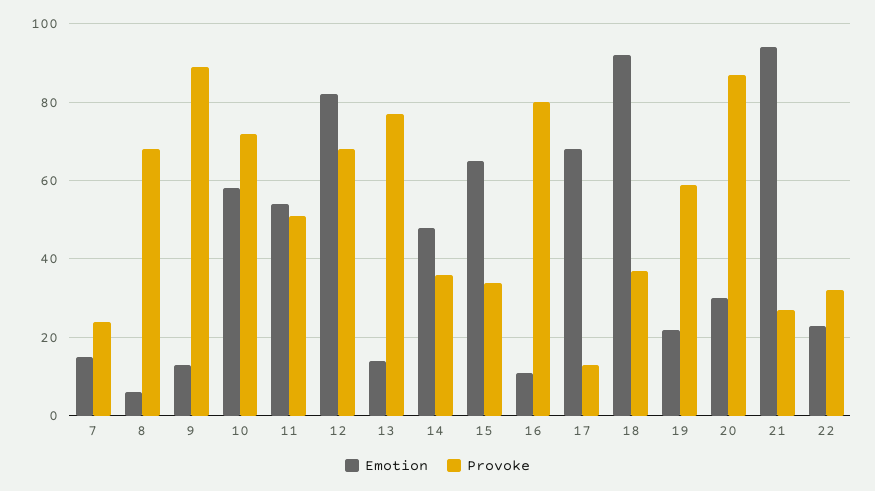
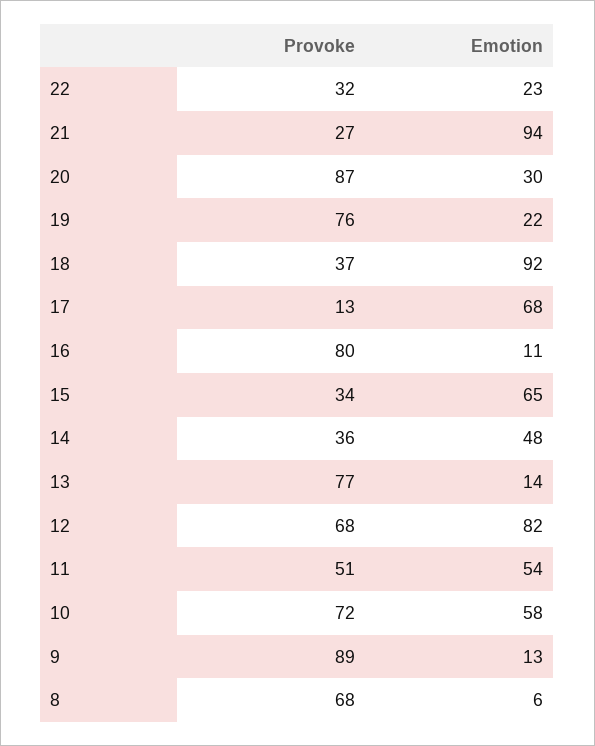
  {
    "Emotion": {
-     "7": 15,
      "8": 6,
      "9": 13,
      "10": 58,
      "11": 54,
      "12": 82,
      "13": 14,
      "14": 48,
      "15": 65,
      "16": 11,
      "17": 68,
      "18": 92,
      "19": 22,
      "20": 30,
      "21": 94,
      "22": 23
    },
    "Provoke": {
-     "7": 25,
      "8": 68,
      "9": 89,
      "10": 72,
      "11": 51,
      "12": 68,
      "13": 77,
      "14": 36,
      "15": 34,
      "16": 80,
      "17": 13,
      "18": 37,
-     "19": 60,
+     "19": 76,
      "20": 87,
      "21": 27,
      "22": 32
    }
  }

